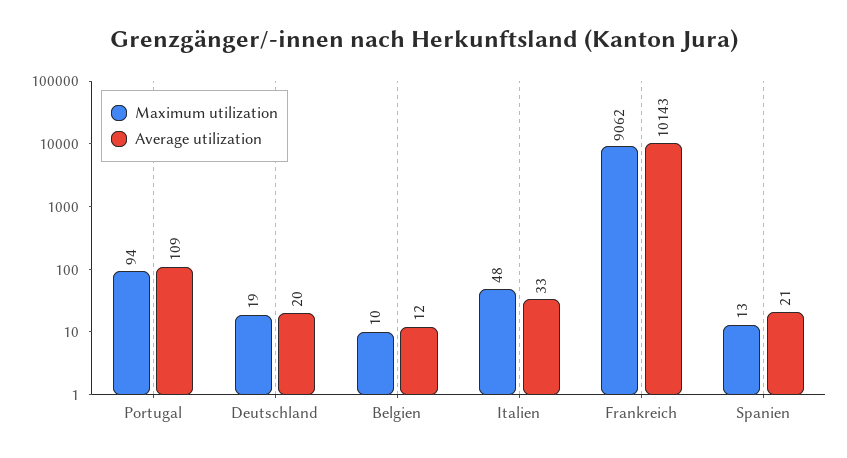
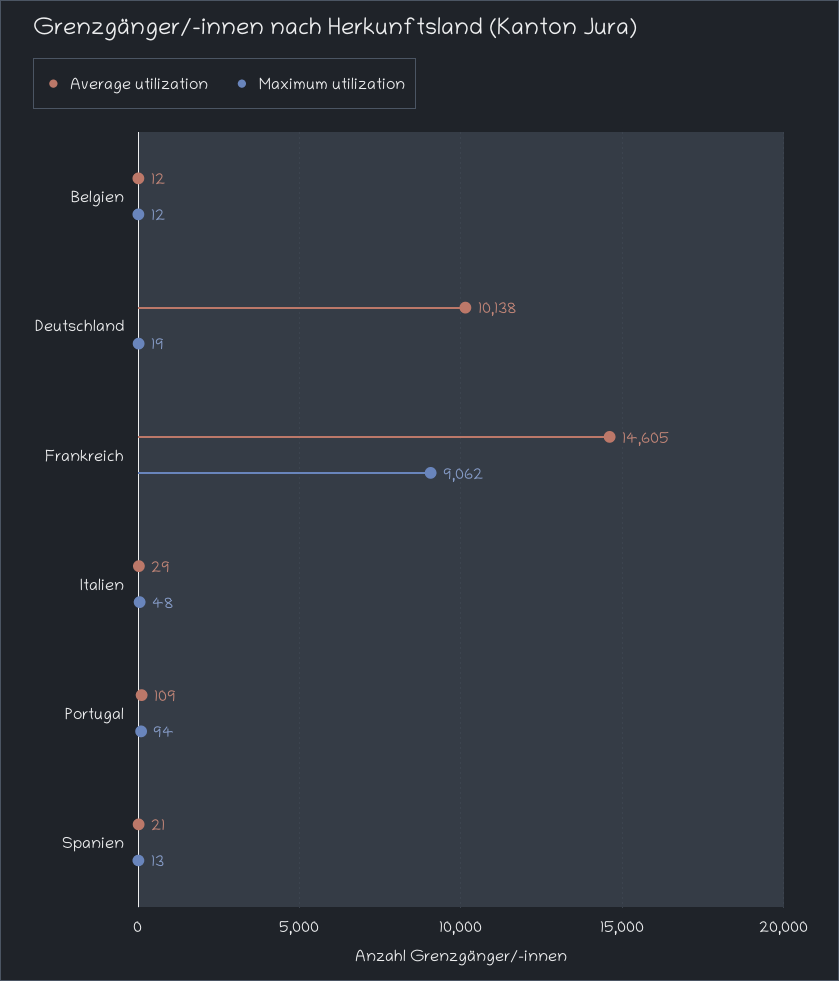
  {
    "Maximum utilization": {
      "Portugal": 94,
      "Deutschland": 19,
-     "Belgien": 10,
+     "Belgien": 12,
      "Italien": 48,
      "Frankreich": 9062,
      "Spanien": 13
    },
    "Average utilization": {
      "Portugal": 109,
-     "Deutschland": 20,
+     "Deutschland": 10138,
      "Belgien": 12,
-     "Italien": 33,
+     "Italien": 29,
-     "Frankreich": 10143,
+     "Frankreich": 14605,
      "Spanien": 21
    }
  }

